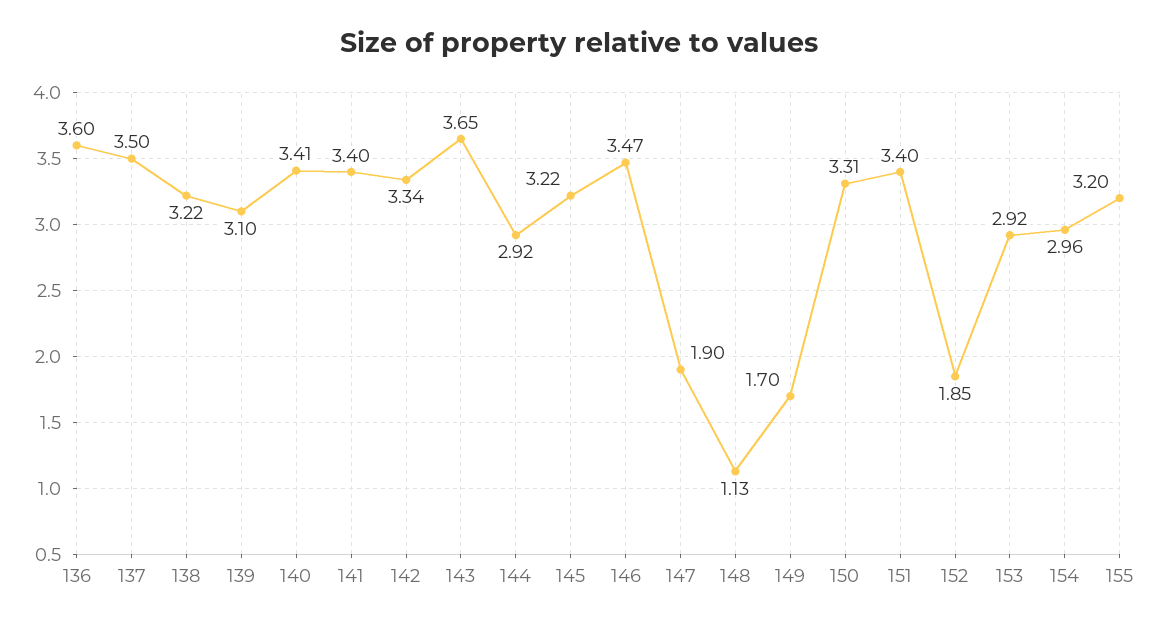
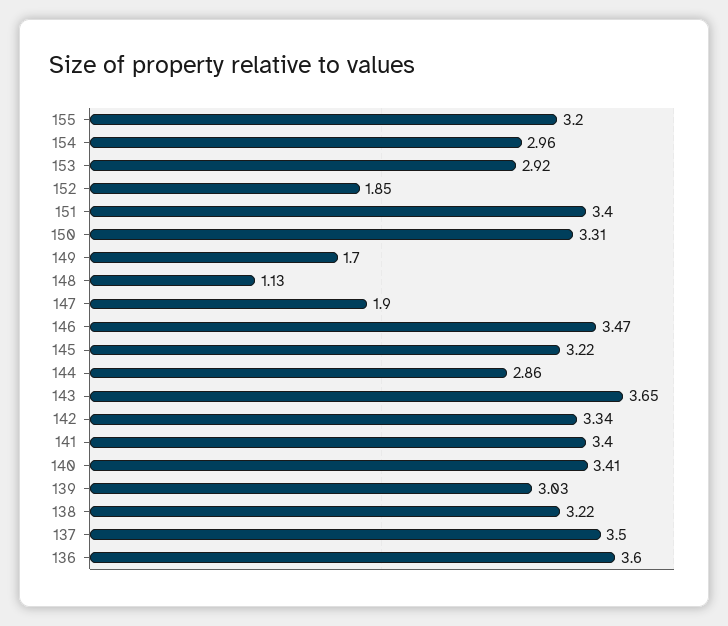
  {
    "136": 3.6,
    "137": 3.5,
    "138": 3.22,
-   "139": 3.1,
+   "139": 3.03,
    "140": 3.41,
    "141": 3.4,
    "142": 3.34,
    "143": 3.65,
-   "144": 2.92,
+   "144": 2.86,
    "145": 3.22,
    "146": 3.47,
    "147": 1.9,
    "148": 1.13,
    "149": 1.7,
    "150": 3.31,
    "151": 3.4,
    "152": 1.85,
    "153": 2.92,
    "154": 2.96,
    "155": 3.2
  }

